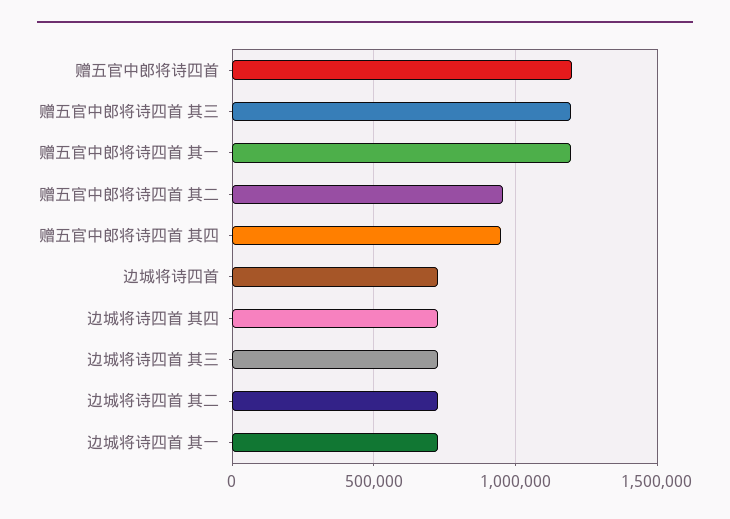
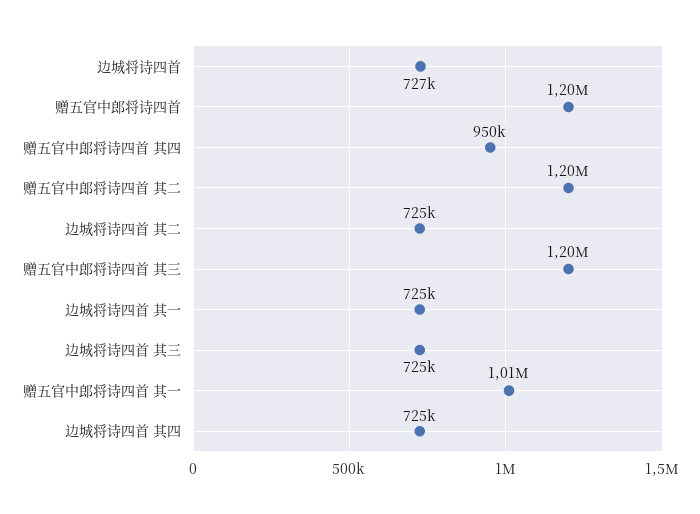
  {
    "赠五官中郎将诗四首": 1200000,
    "赠五官中郎将诗四首 其三": 1200000,
-   "赠五官中郎将诗四首 其一": 1200000,
+   "赠五官中郎将诗四首 其一": 1010000,
-   "赠五官中郎将诗四首 其二": 950000,
+   "赠五官中郎将诗四首 其二": 1200000,
    "赠五官中郎将诗四首 其四": 950000,
    "边城将诗四首": 727000,
    "边城将诗四首 其四": 725000,
    "边城将诗四首 其三": 725000,
    "边城将诗四首 其二": 725000,
    "边城将诗四首 其一": 725000
  }

